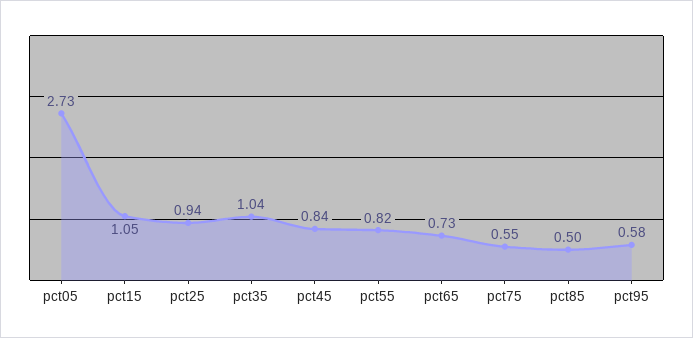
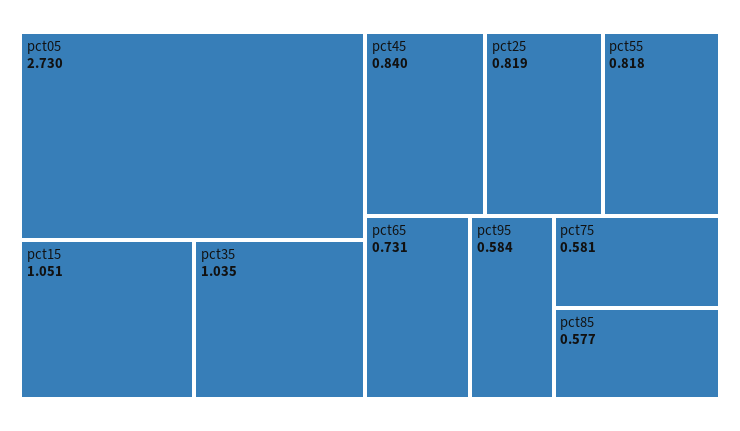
  {
    "pct05": 2.73,
    "pct15": 1.051,
-   "pct25": 0.94,
+   "pct25": 0.819,
    "pct35": 1.035,
    "pct45": 0.84,
    "pct55": 0.818,
    "pct65": 0.731,
-   "pct75": 0.55,
+   "pct75": 0.581,
-   "pct85": 0.5,
+   "pct85": 0.577,
    "pct95": 0.584
  }

